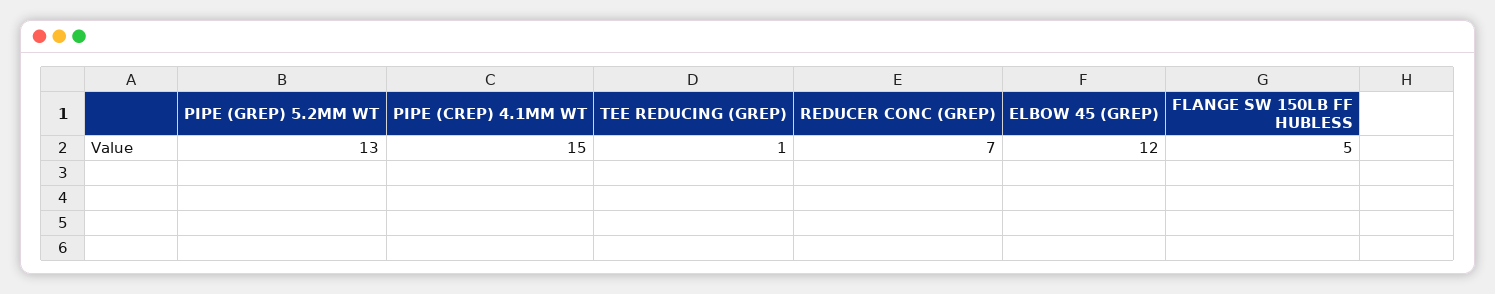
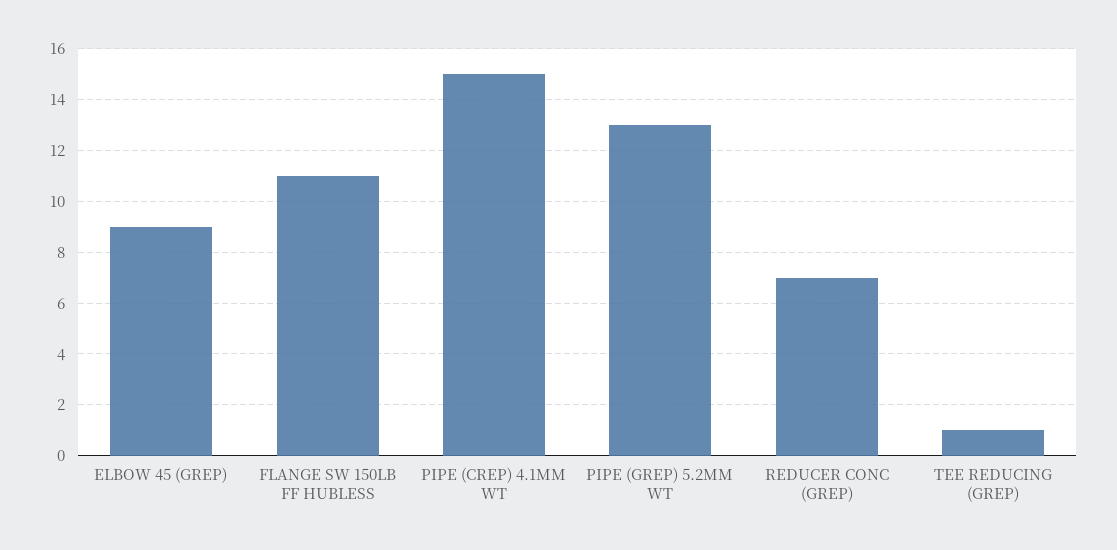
  {
    "PIPE (GREP) 5.2MM WT": 13,
    "PIPE (CREP) 4.1MM WT": 15,
    "TEE REDUCING (GREP)": 1,
    "REDUCER CONC (GREP)": 7,
-   "ELBOW 45 (GREP)": 12,
+   "ELBOW 45 (GREP)": 9,
-   "FLANGE SW 150LB FF HUBLESS": 5
+   "FLANGE SW 150LB FF HUBLESS": 11
  }

